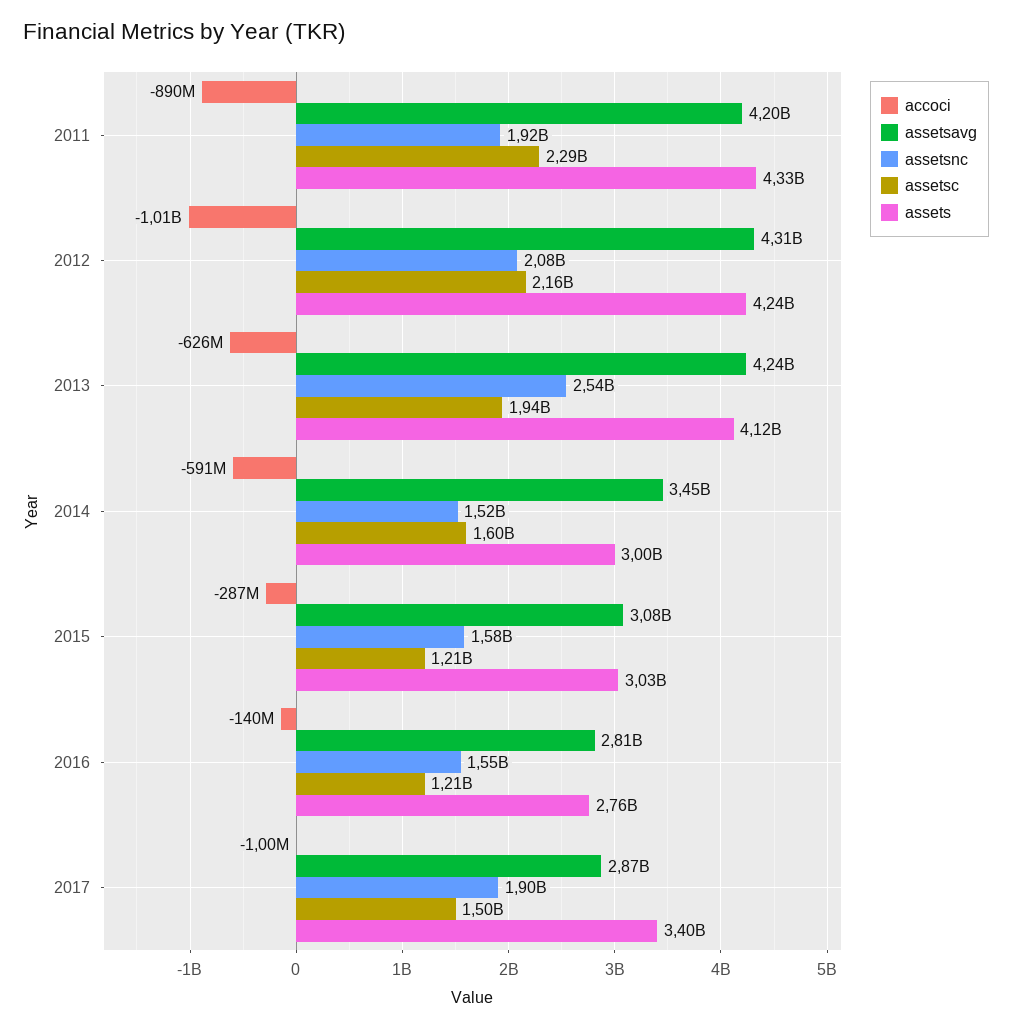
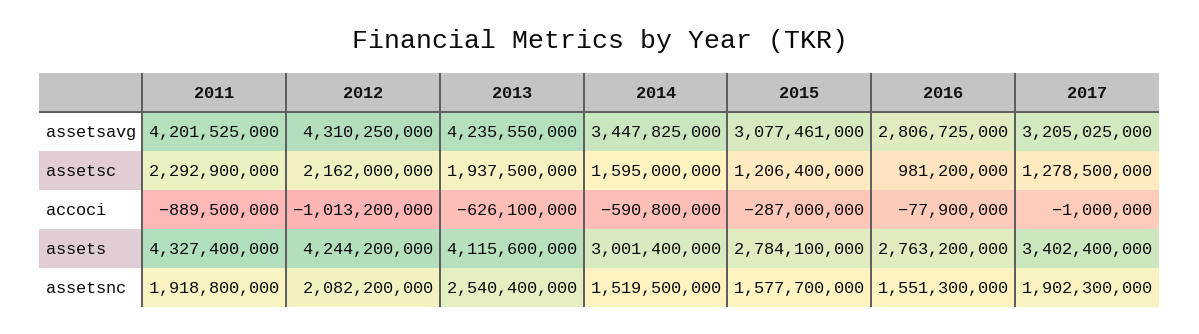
  {
    "accoci": {
      "2011": -889500000,
      "2012": -1013200000,
      "2013": -626100000,
      "2014": -590800000,
      "2015": -287000000,
-     "2016": -140000000,
+     "2016": -77900000,
      "2017": -1000000
    },
    "assetsavg": {
      "2011": 4201525000,
      "2012": 4310250000,
      "2013": 4235550000,
      "2014": 3447825000,
      "2015": 3077461000,
      "2016": 2806725000,
-     "2017": 2870000000
+     "2017": 3205025000
    },
    "assetsnc": {
      "2011": 1918800000,
      "2012": 2082200000,
      "2013": 2540400000,
      "2014": 1519500000,
      "2015": 1577700000,
      "2016": 1551300000,
      "2017": 1902300000
    },
    "assetsc": {
      "2011": 2292900000,
      "2012": 2162000000,
      "2013": 1937500000,
      "2014": 1595000000,
      "2015": 1206400000,
-     "2016": 1210000000,
+     "2016": 981200000,
-     "2017": 1500000000
+     "2017": 1278500000
    },
    "assets": {
      "2011": 4327400000,
      "2012": 4244200000,
      "2013": 4115600000,
      "2014": 3001400000,
-     "2015": 3030000000,
+     "2015": 2784100000,
      "2016": 2763200000,
      "2017": 3402400000
    }
  }

